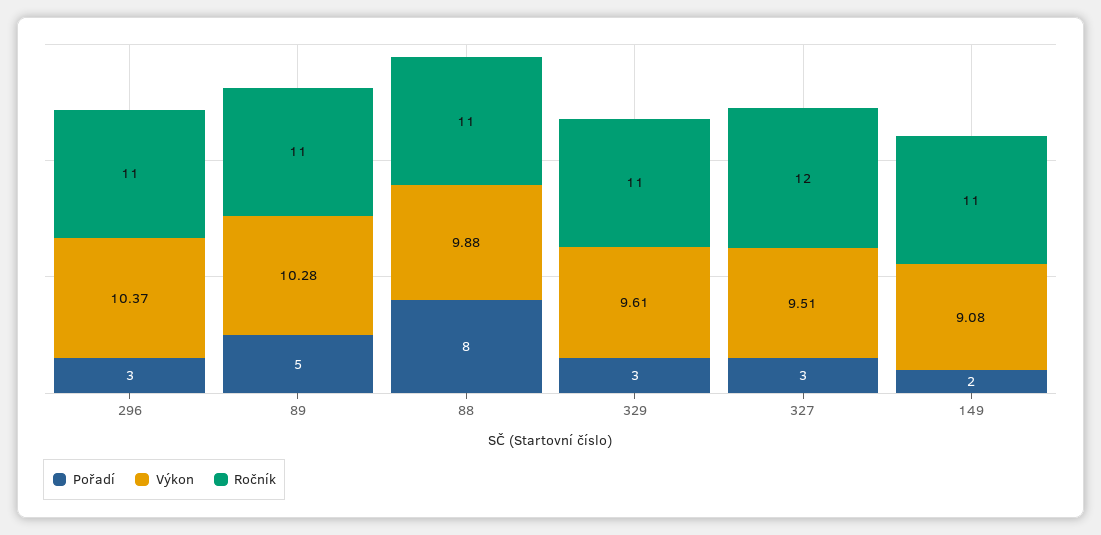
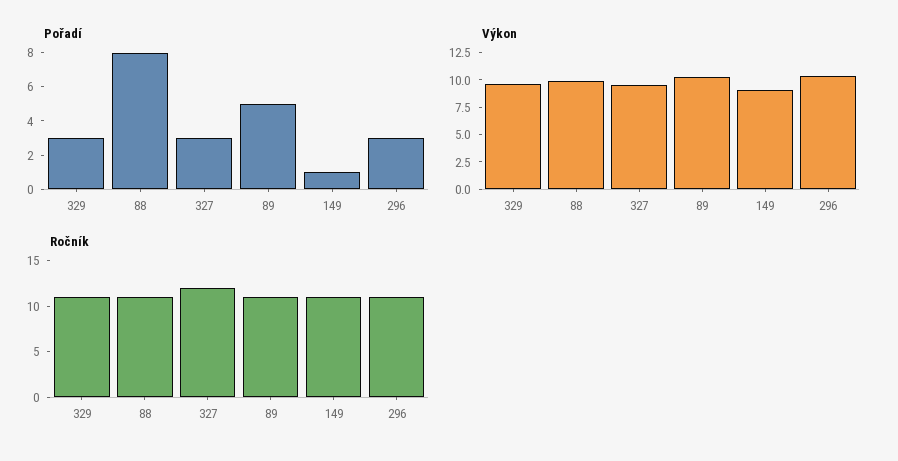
  {
    "Pořadí": {
      "296": 3,
      "89": 5,
      "88": 8,
      "329": 3,
      "327": 3,
-     "149": 2
+     "149": 1
    },
    "Výkon": {
      "296": 10.37,
      "89": 10.28,
      "88": 9.88,
      "329": 9.61,
      "327": 9.51,
      "149": 9.08
    },
    "Ročník": {
      "296": 11,
      "89": 11,
      "88": 11,
      "329": 11,
      "327": 12,
      "149": 11
    }
  }

